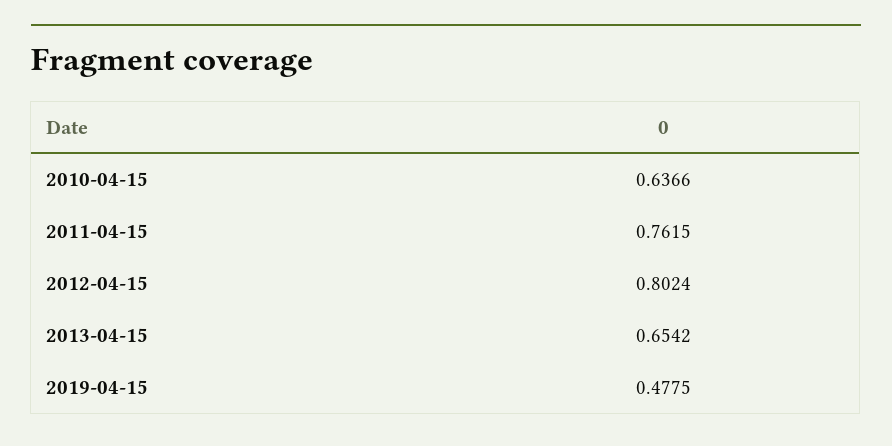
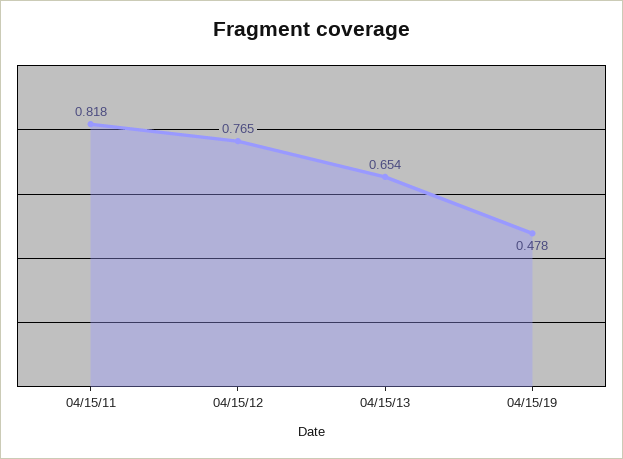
  {
-   "2010-04-15": 0.6366,
-   "2011-04-15": 0.7615,
+   "2011-04-15": 0.818,
-   "2012-04-15": 0.8024,
+   "2012-04-15": 0.765,
    "2013-04-15": 0.6542,
    "2019-04-15": 0.4775
  }

